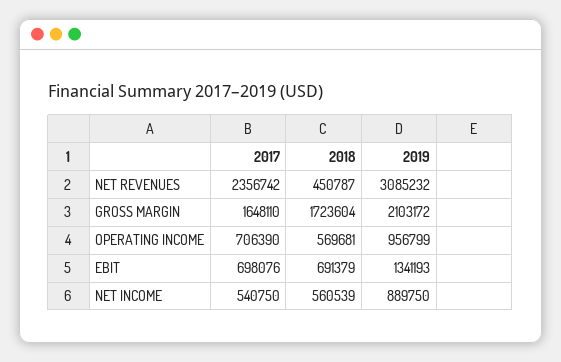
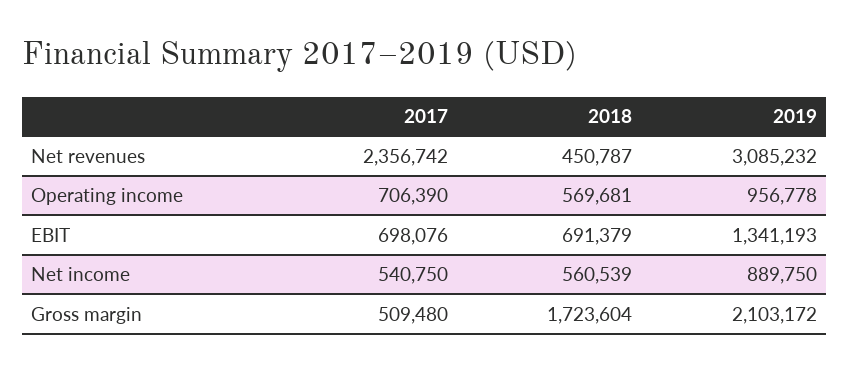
  {
    "2017": {
      "NET REVENUES": 2356742,
-     "GROSS MARGIN": 1648110,
+     "GROSS MARGIN": 509480,
      "OPERATING INCOME": 706390,
      "EBIT": 698076,
      "NET INCOME": 540750
    },
    "2018": {
      "NET REVENUES": 450787,
      "GROSS MARGIN": 1723604,
      "OPERATING INCOME": 569681,
      "EBIT": 691379,
      "NET INCOME": 560539
    },
    "2019": {
      "NET REVENUES": 3085232,
      "GROSS MARGIN": 2103172,
-     "OPERATING INCOME": 956799,
+     "OPERATING INCOME": 956778,
      "EBIT": 1341193,
      "NET INCOME": 889750
    }
  }

